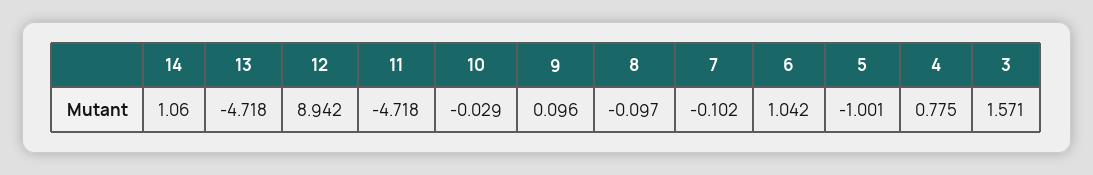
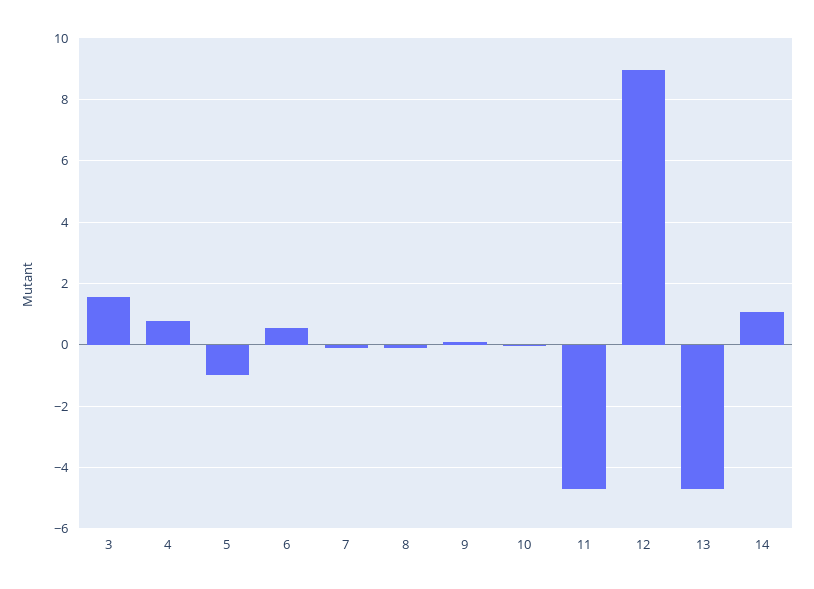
  {
    "14": 1.06,
    "13": -4.718,
    "12": 8.942,
    "11": -4.718,
    "10": -0.029,
    "9": 0.096,
    "8": -0.097,
    "7": -0.102,
-   "6": 1.042,
+   "6": 0.6,
    "5": -1.001,
    "4": 0.775,
    "3": 1.571
  }

